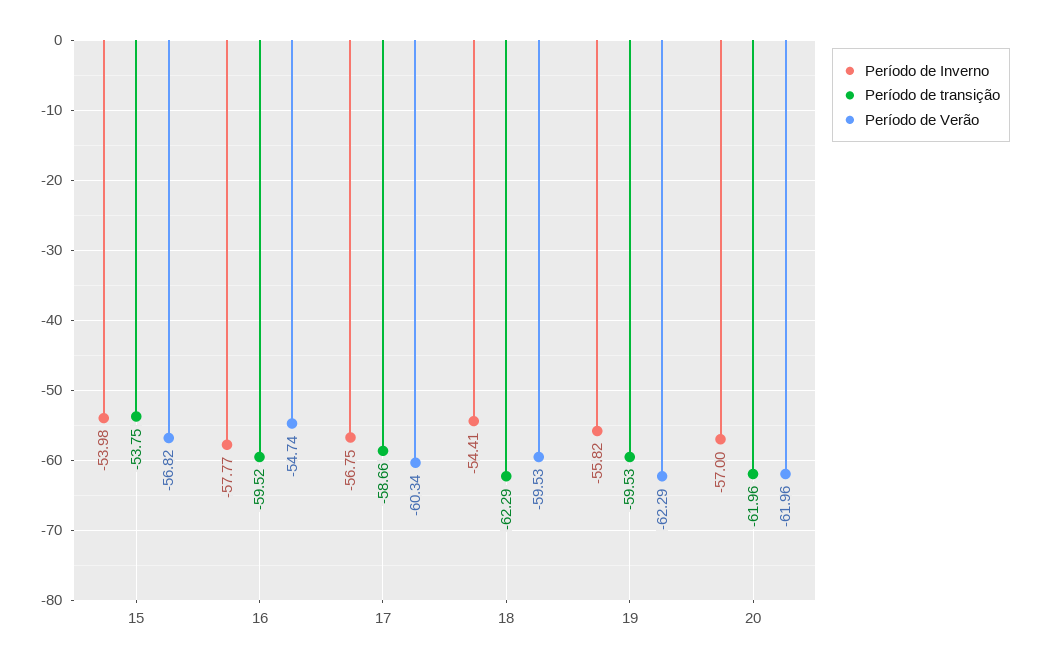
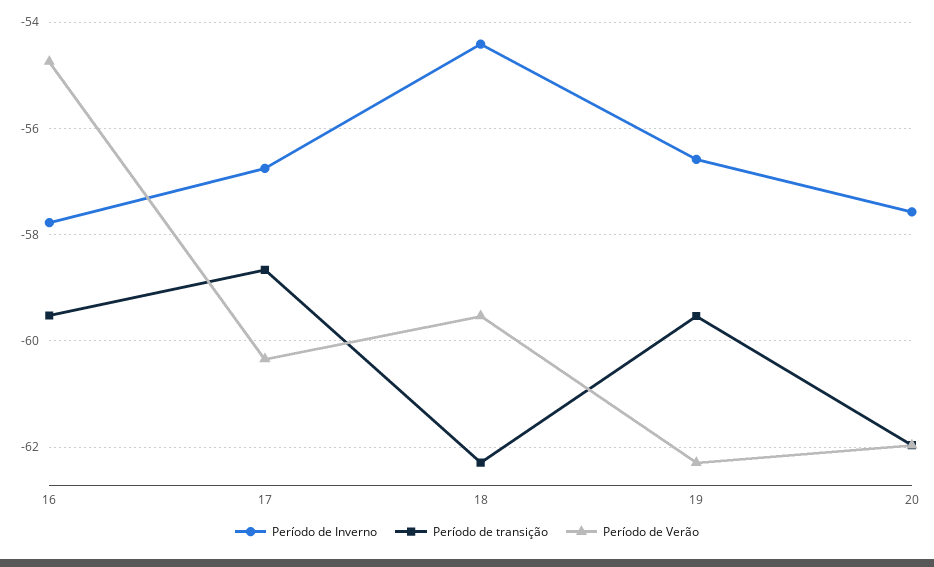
  {
    "Período de Inverno": {
-     "15": -53.98,
      "16": -57.77,
      "17": -56.75,
      "18": -54.41,
-     "19": -55.82,
+     "19": -56.6,
-     "20": -57
+     "20": -57.6
    },
    "Período de transição": {
-     "15": -53.75,
      "16": -59.52,
      "17": -58.66,
      "18": -62.29,
      "19": -59.53,
      "20": -61.96
    },
    "Período de Verão": {
-     "15": -56.82,
      "16": -54.74,
      "17": -60.34,
      "18": -59.53,
      "19": -62.29,
      "20": -61.96
    }
  }

